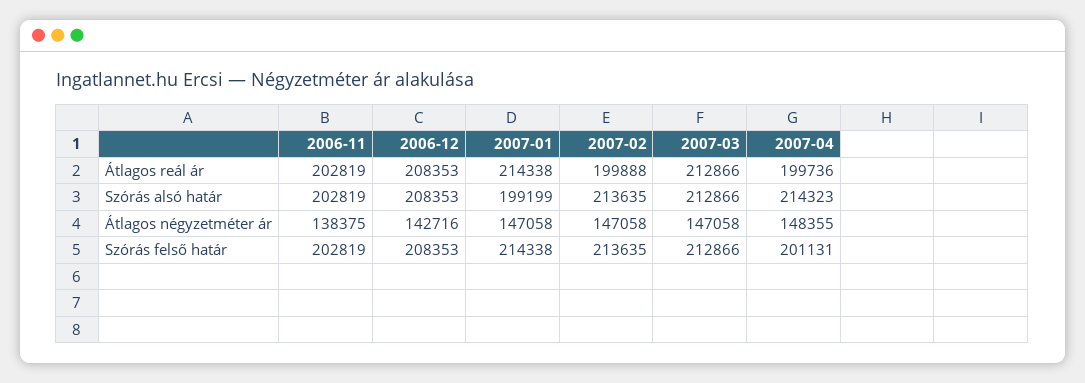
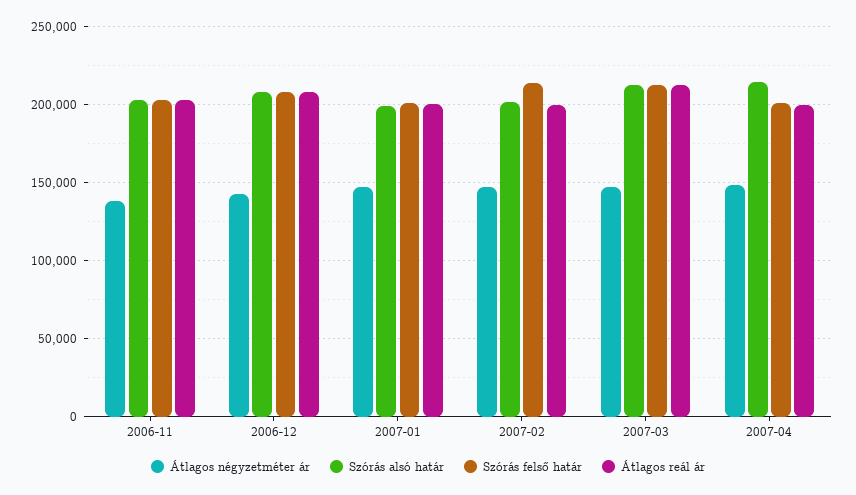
  {
    "Átlagos reál ár": {
      "2006-11": 202819,
      "2006-12": 208353,
-     "2007-01": 214338,
+     "2007-01": 200000,
      "2007-02": 199888,
      "2007-03": 212866,
      "2007-04": 199736
    },
    "Szórás alsó határ": {
      "2006-11": 202819,
      "2006-12": 208353,
      "2007-01": 199199,
-     "2007-02": 213635,
+     "2007-02": 200000,
      "2007-03": 212866,
      "2007-04": 214323
    },
    "Átlagos négyzetméter ár": {
      "2006-11": 138375,
      "2006-12": 142716,
      "2007-01": 147058,
      "2007-02": 147058,
      "2007-03": 147058,
      "2007-04": 148355
    },
    "Szórás felső határ": {
      "2006-11": 202819,
      "2006-12": 208353,
-     "2007-01": 214338,
+     "2007-01": 200000,
      "2007-02": 213635,
      "2007-03": 212866,
      "2007-04": 201131
    }
  }

